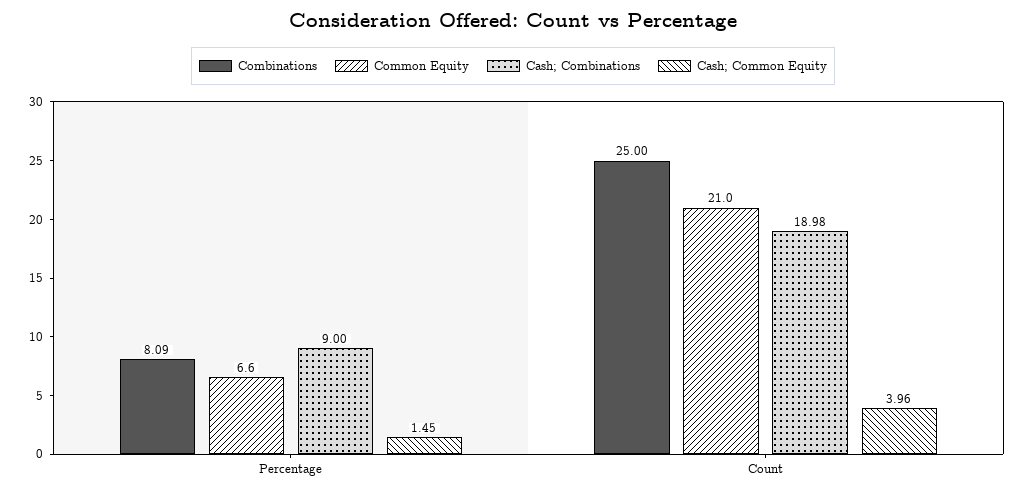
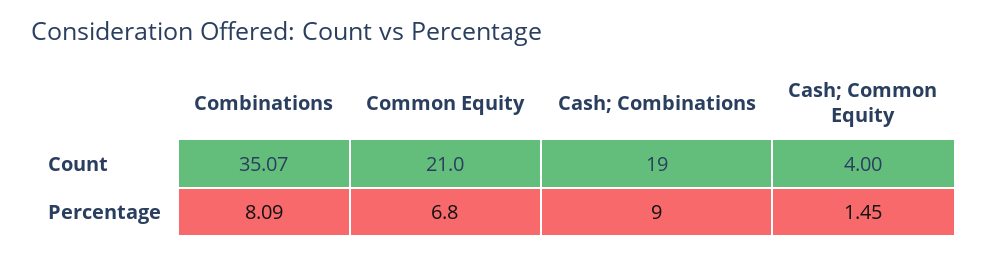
  {
    "Combinations": {
      "Percentage": 8.09,
-     "Count": 25
+     "Count": 35.07
    },
    "Common Equity": {
-     "Percentage": 6.6,
+     "Percentage": 6.8,
      "Count": 21
    },
    "Cash; Combinations": {
      "Percentage": 9,
-     "Count": 18.98
+     "Count": 19
    },
    "Cash; Common Equity": {
      "Percentage": 1.45,
-     "Count": 3.96
+     "Count": 4
    }
  }

